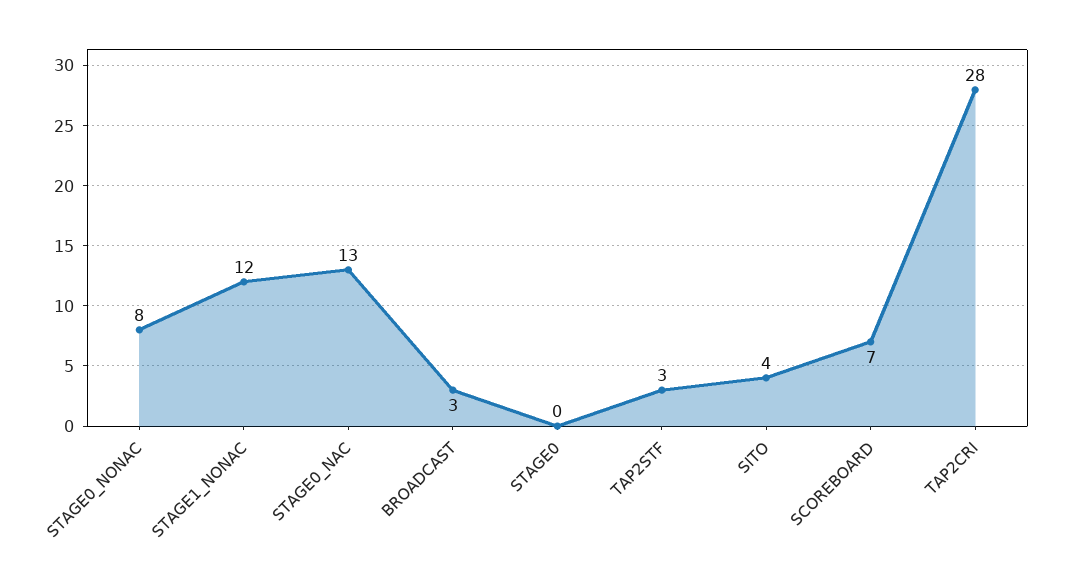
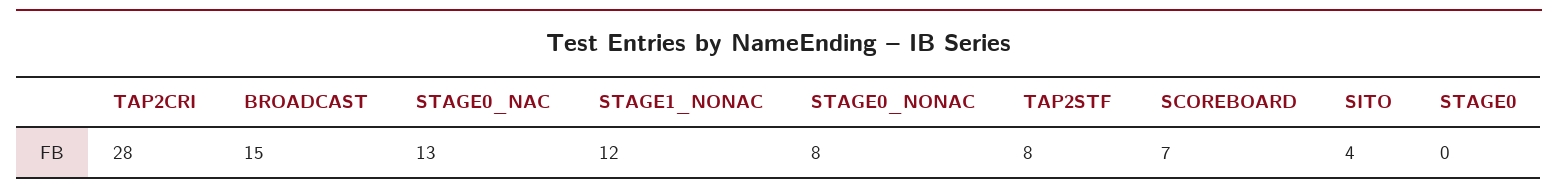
  {
    "STAGE0_NONAC": 8,
    "STAGE1_NONAC": 12,
    "STAGE0_NAC": 13,
-   "BROADCAST": 3,
+   "BROADCAST": 15,
    "STAGE0": 0,
-   "TAP2STF": 3,
+   "TAP2STF": 8,
    "SITO": 4,
    "SCOREBOARD": 7,
    "TAP2CRI": 28
  }

